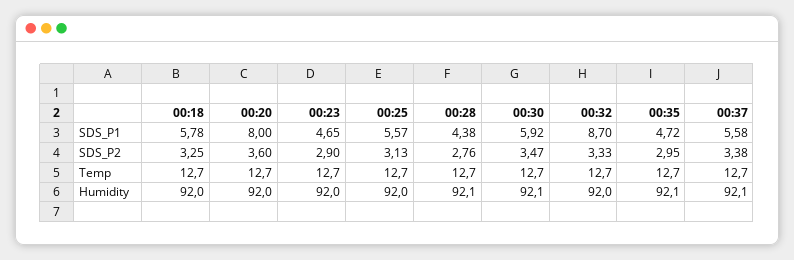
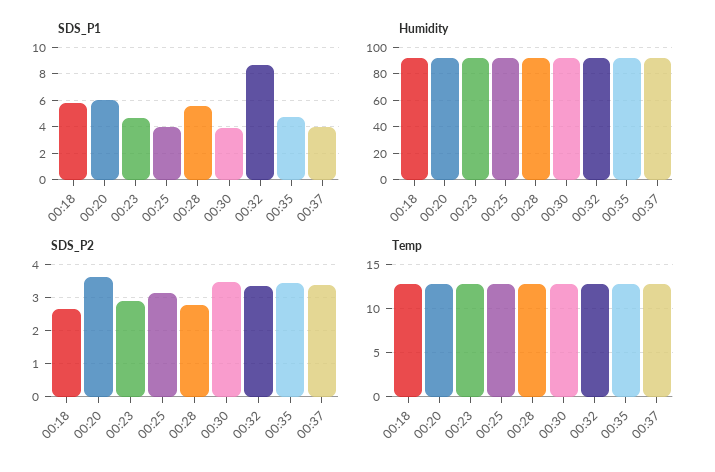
  {
    "SDS_P1": {
      "00:18": 5.78,
-     "00:20": 8,
+     "00:20": 6,
      "00:23": 4.65,
-     "00:25": 5.57,
+     "00:25": 4,
-     "00:28": 4.38,
+     "00:28": 5.5,
-     "00:30": 5.92,
+     "00:30": 4,
      "00:32": 8.7,
      "00:35": 4.72,
-     "00:37": 5.58
+     "00:37": 4
    },
    "SDS_P2": {
-     "00:18": 3.25,
+     "00:18": 2.6,
      "00:20": 3.6,
      "00:23": 2.9,
      "00:25": 3.13,
      "00:28": 2.76,
      "00:30": 3.47,
      "00:32": 3.33,
-     "00:35": 2.95,
+     "00:35": 3.4,
      "00:37": 3.38
    },
    "Temp": {
      "00:18": 12.7,
      "00:20": 12.7,
      "00:23": 12.7,
      "00:25": 12.7,
      "00:28": 12.7,
      "00:30": 12.7,
      "00:32": 12.7,
      "00:35": 12.7,
      "00:37": 12.7
    },
    "Humidity": {
      "00:18": 92,
      "00:20": 92,
      "00:23": 92,
      "00:25": 92,
      "00:28": 92.1,
      "00:30": 92.1,
      "00:32": 92,
      "00:35": 92.1,
      "00:37": 92.1
    }
  }

